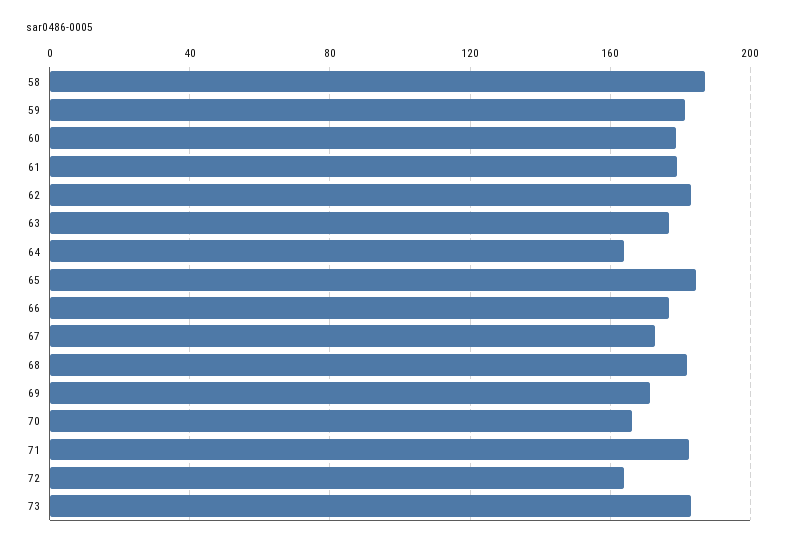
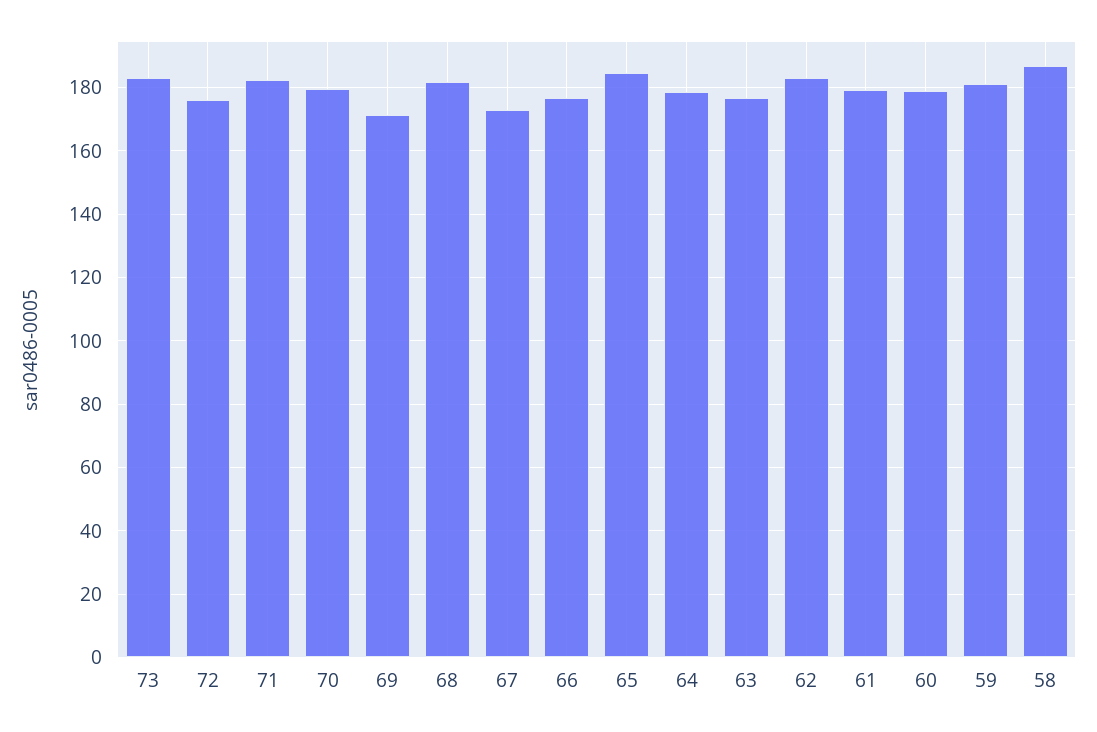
  {
    "58": 186,
    "59": 182,
    "60": 178,
    "61": 180,
    "62": 184,
    "63": 176,
-   "64": 165,
+   "64": 178,
    "65": 184,
    "66": 176,
    "67": 172,
    "68": 182,
    "69": 172,
-   "70": 165,
+   "70": 180,
    "71": 182,
-   "72": 165,
+   "72": 176,
    "73": 184
  }

